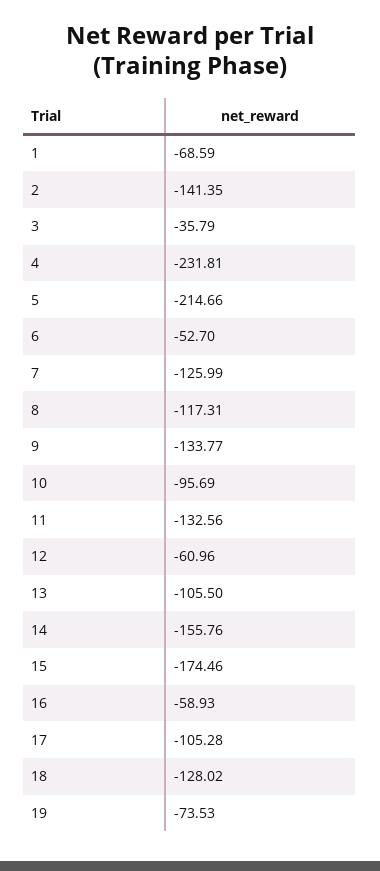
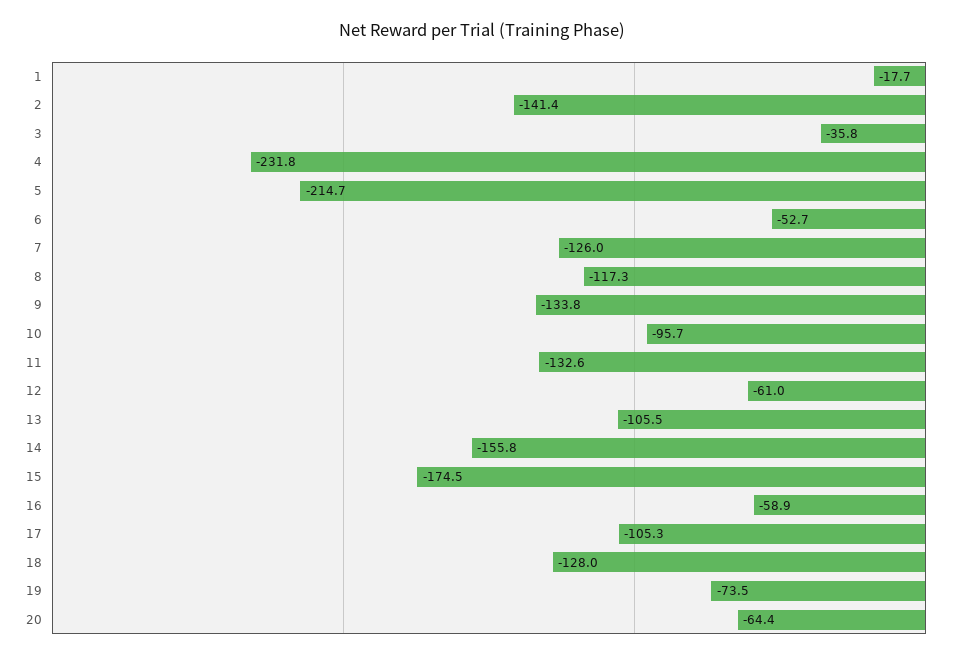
  {
-   "1": -68.59,
+   "1": -17.7,
    "2": -141.35,
    "3": -35.79,
    "4": -231.81,
    "5": -214.66,
    "6": -52.7,
    "7": -125.99,
    "8": -117.31,
    "9": -133.77,
    "10": -95.69,
    "11": -132.56,
    "12": -60.96,
    "13": -105.5,
    "14": -155.76,
    "15": -174.46,
    "16": -58.93,
    "17": -105.28,
    "18": -128.02,
-   "19": -73.53
+   "19": -73.53,
+   "20": -64.4
  }

